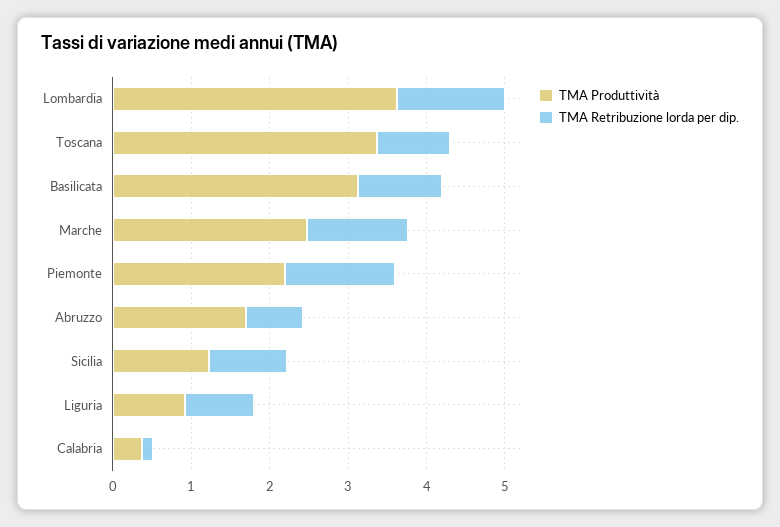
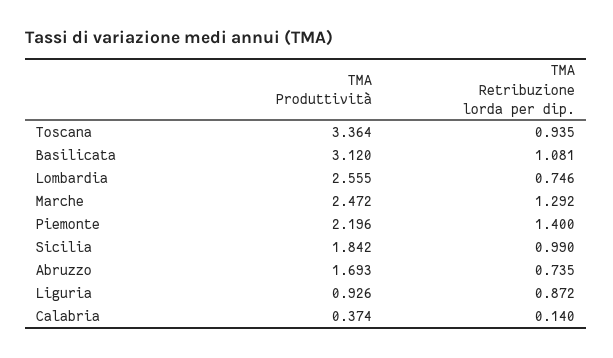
  {
    "TMA Produttività": {
-     "Lombardia": 3.6,
+     "Lombardia": 2.555,
      "Toscana": 3.364,
      "Basilicata": 3.12,
      "Marche": 2.472,
      "Piemonte": 2.196,
      "Abruzzo": 1.693,
-     "Sicilia": 1.2,
+     "Sicilia": 1.842,
      "Liguria": 0.926,
      "Calabria": 0.374
    },
    "TMA Retribuzione lorda per dip.": {
-     "Lombardia": 1.4,
+     "Lombardia": 0.746,
      "Toscana": 0.935,
      "Basilicata": 1.081,
      "Marche": 1.292,
      "Piemonte": 1.4,
      "Abruzzo": 0.735,
      "Sicilia": 0.99,
      "Liguria": 0.872,
      "Calabria": 0.14
    }
  }

